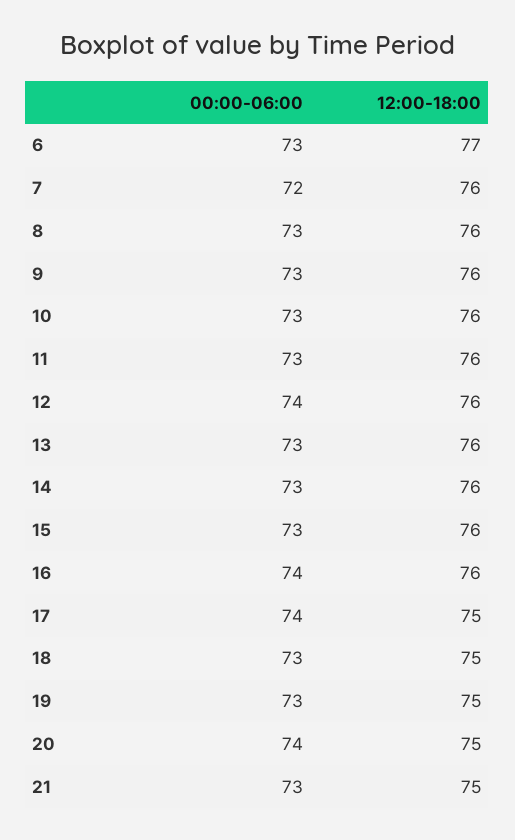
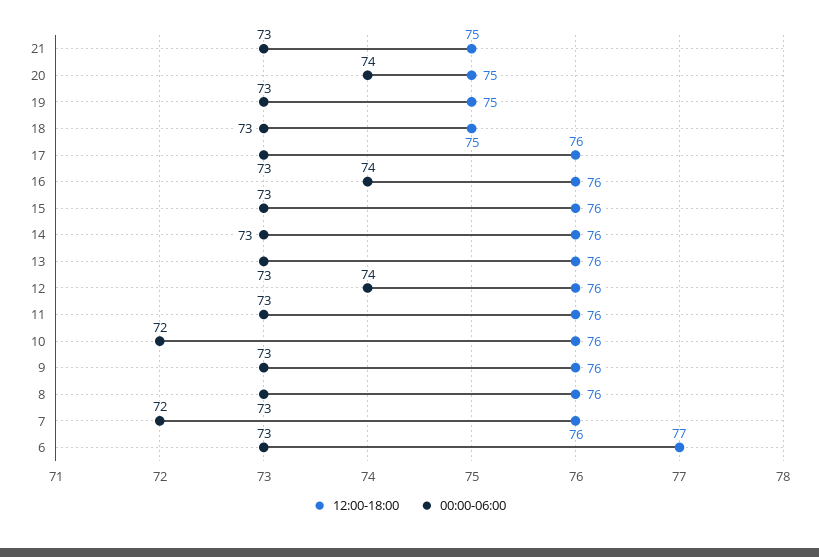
  {
    "00:00-06:00": {
      "6": 73,
      "7": 72,
      "8": 73,
      "9": 73,
-     "10": 73,
+     "10": 72,
      "11": 73,
      "12": 74,
      "13": 73,
      "14": 73,
      "15": 73,
      "16": 74,
-     "17": 74,
+     "17": 73,
      "18": 73,
      "19": 73,
      "20": 74,
      "21": 73
    },
    "12:00-18:00": {
      "6": 77,
      "7": 76,
      "8": 76,
      "9": 76,
      "10": 76,
      "11": 76,
      "12": 76,
      "13": 76,
      "14": 76,
      "15": 76,
      "16": 76,
-     "17": 75,
+     "17": 76,
      "18": 75,
      "19": 75,
      "20": 75,
      "21": 75
    }
  }

